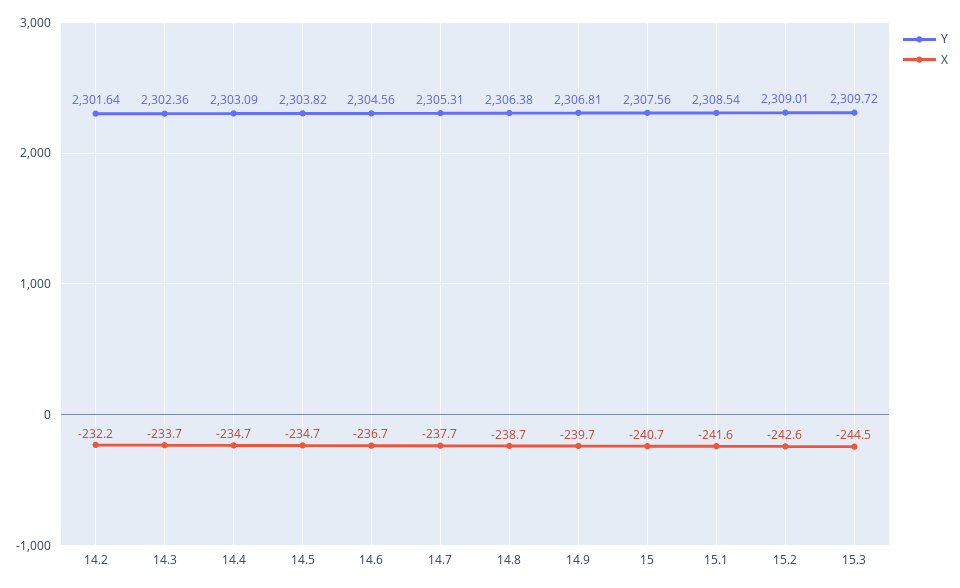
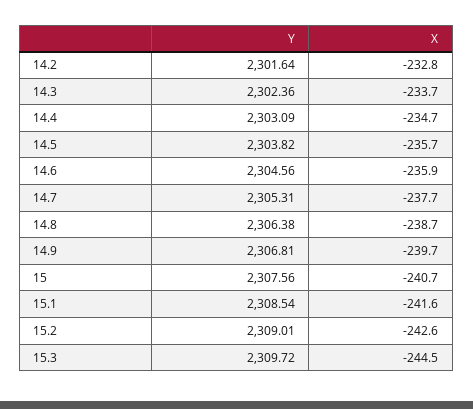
  {
    "Y": {
      "14.2": 2301.64,
      "14.3": 2302.36,
      "14.4": 2303.09,
      "14.5": 2303.82,
      "14.6": 2304.56,
      "14.7": 2305.31,
      "14.8": 2306.38,
      "14.9": 2306.81,
      "15": 2307.56,
      "15.1": 2308.54,
      "15.2": 2309.01,
      "15.3": 2309.72
    },
    "X": {
-     "14.2": -232.2,
+     "14.2": -232.8,
      "14.3": -233.7,
      "14.4": -234.7,
-     "14.5": -234.7,
+     "14.5": -235.7,
-     "14.6": -236.7,
+     "14.6": -235.9,
      "14.7": -237.7,
      "14.8": -238.7,
      "14.9": -239.7,
      "15": -240.7,
      "15.1": -241.6,
      "15.2": -242.6,
      "15.3": -244.5
    }
  }

